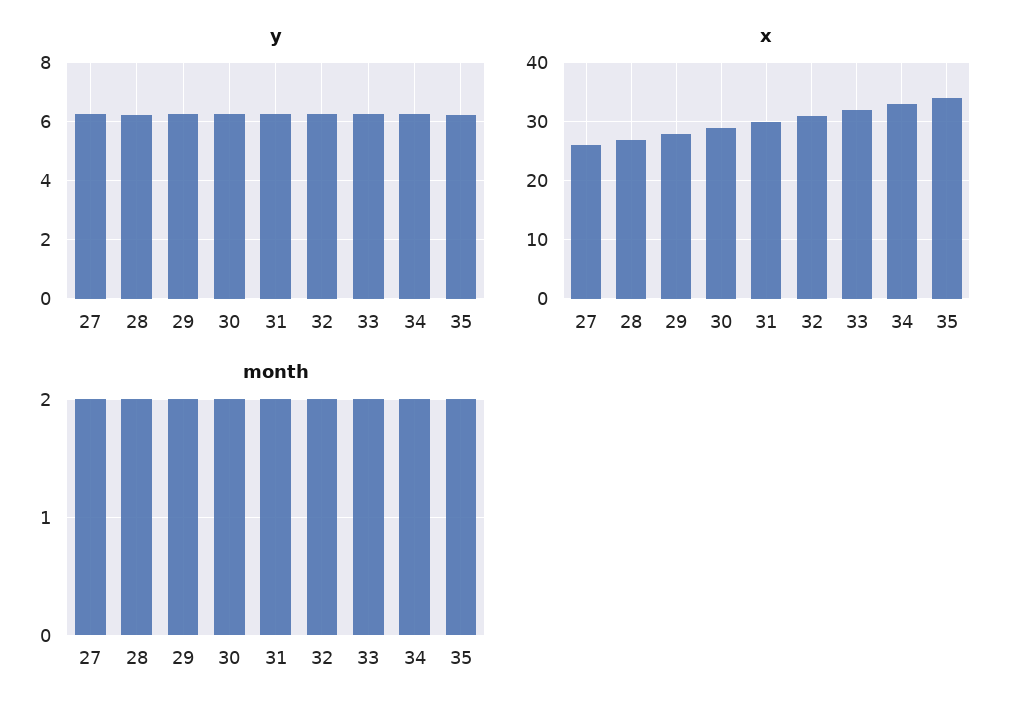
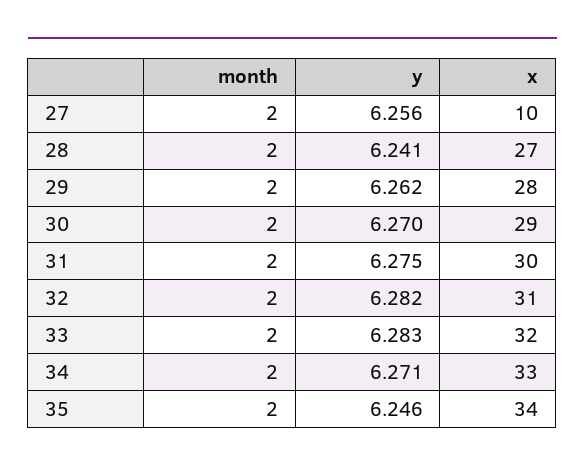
  {
    "y": {
      "27": 6.256,
      "28": 6.241,
      "29": 6.262,
      "30": 6.27,
      "31": 6.275,
      "32": 6.282,
      "33": 6.283,
      "34": 6.271,
      "35": 6.246
    },
    "x": {
-     "27": 25,
+     "27": 10,
      "28": 27,
      "29": 28,
      "30": 29,
      "31": 30,
      "32": 31,
      "33": 32,
      "34": 33,
      "35": 34
    },
    "month": {
      "27": 2,
      "28": 2,
      "29": 2,
      "30": 2,
      "31": 2,
      "32": 2,
      "33": 2,
      "34": 2,
      "35": 2
    }
  }

